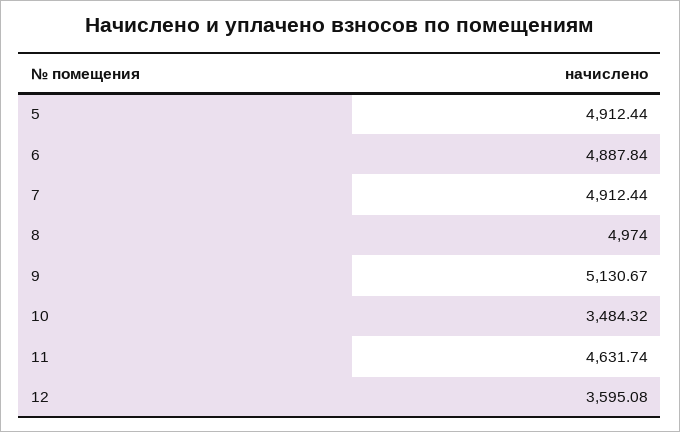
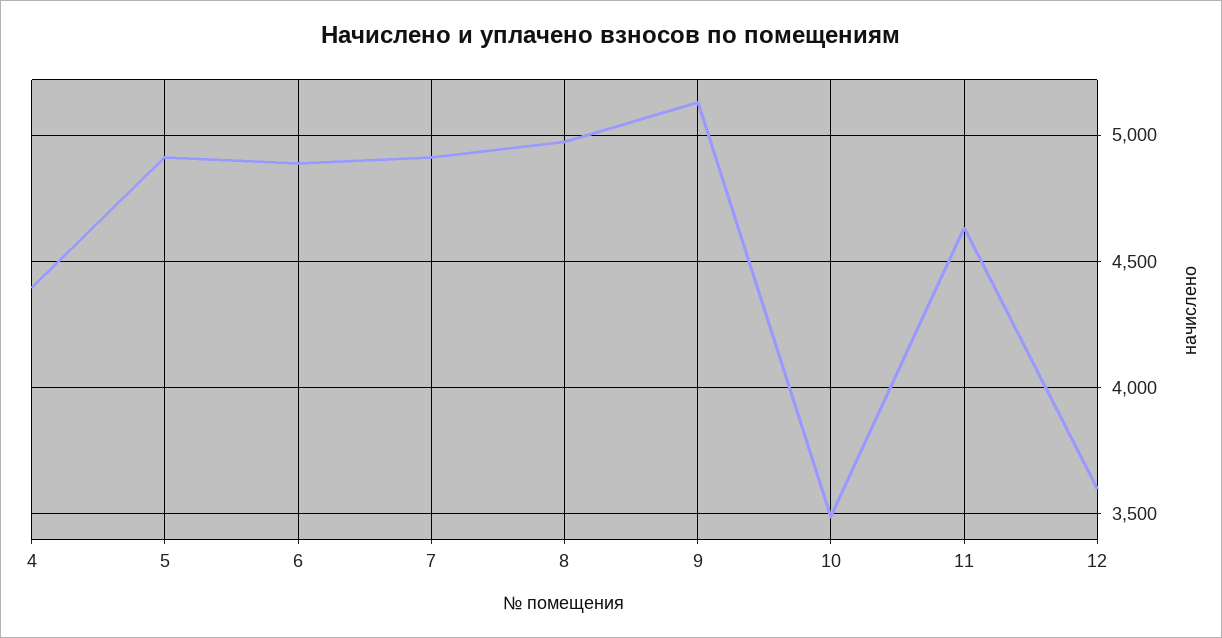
  {
    "5": 4912.44,
    "6": 4887.84,
    "7": 4912.44,
    "8": 4974,
    "9": 5130.67,
    "10": 3484.32,
    "11": 4631.74,
-   "12": 3595.08
+   "12": 3595.08,
+   "4": 4400
  }

